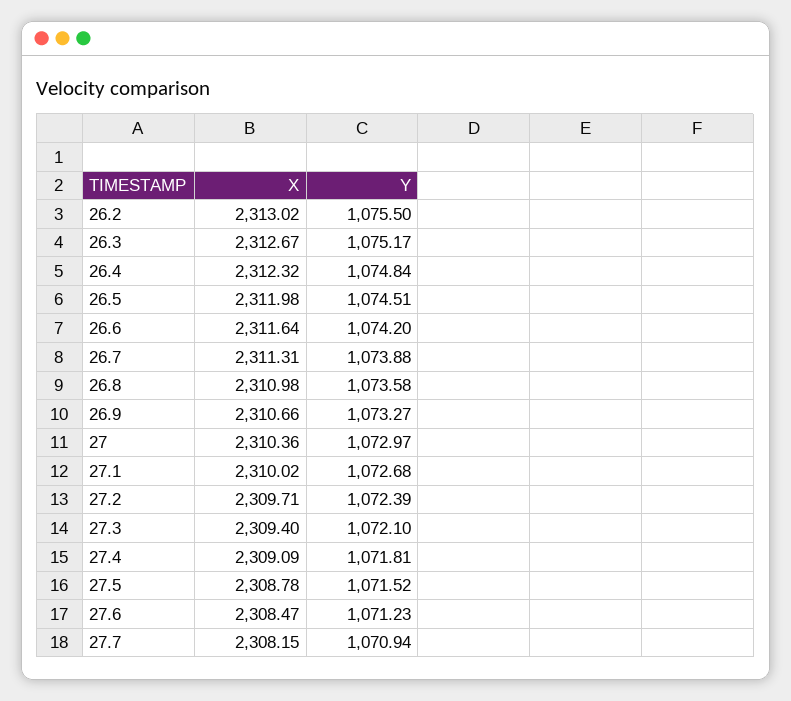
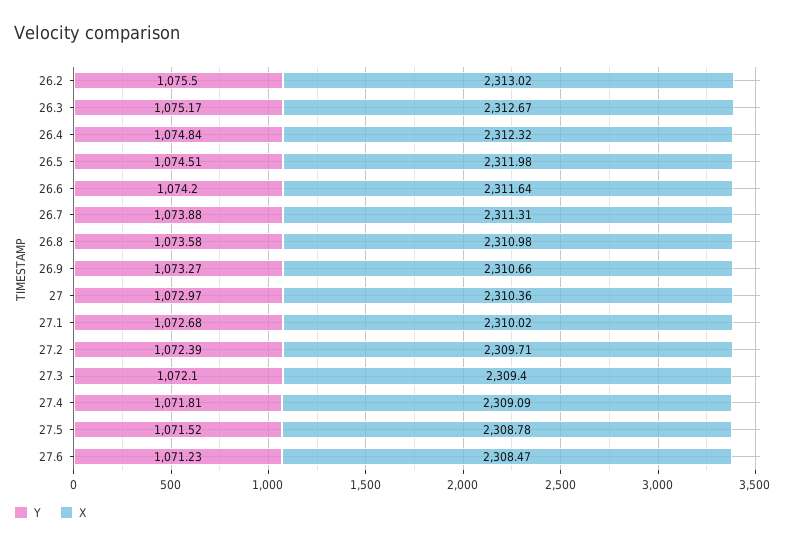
  {
    "X": {
      "26.2": 2313.02,
      "26.3": 2312.67,
      "26.4": 2312.32,
      "26.5": 2311.98,
      "26.6": 2311.64,
      "26.7": 2311.31,
      "26.8": 2310.98,
      "26.9": 2310.66,
      "27": 2310.36,
      "27.1": 2310.02,
      "27.2": 2309.71,
      "27.3": 2309.4,
      "27.4": 2309.09,
      "27.5": 2308.78,
-     "27.6": 2308.47,
+     "27.6": 2308.47
-     "27.7": 2308.15
    },
    "Y": {
      "26.2": 1075.5,
      "26.3": 1075.17,
      "26.4": 1074.84,
      "26.5": 1074.51,
      "26.6": 1074.2,
      "26.7": 1073.88,
      "26.8": 1073.58,
      "26.9": 1073.27,
      "27": 1072.97,
      "27.1": 1072.68,
      "27.2": 1072.39,
      "27.3": 1072.1,
      "27.4": 1071.81,
      "27.5": 1071.52,
-     "27.6": 1071.23,
+     "27.6": 1071.23
-     "27.7": 1070.94
    }
  }

